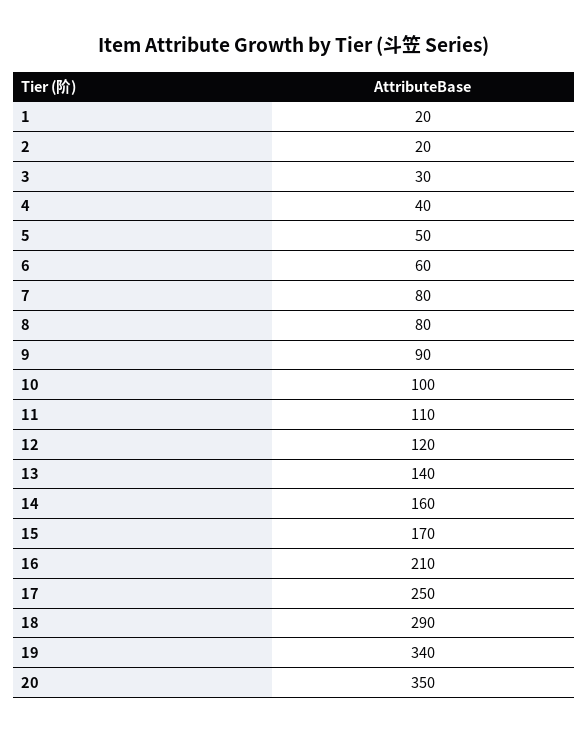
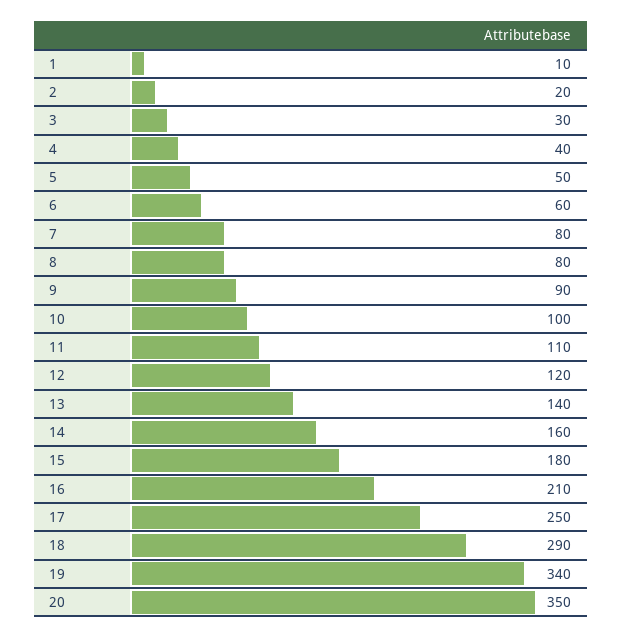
  {
-   "1": 20,
+   "1": 10,
    "2": 20,
    "3": 30,
    "4": 40,
    "5": 50,
    "6": 60,
    "7": 80,
    "8": 80,
    "9": 90,
    "10": 100,
    "11": 110,
    "12": 120,
    "13": 140,
    "14": 160,
-   "15": 170,
+   "15": 180,
    "16": 210,
    "17": 250,
    "18": 290,
    "19": 340,
    "20": 350
  }

